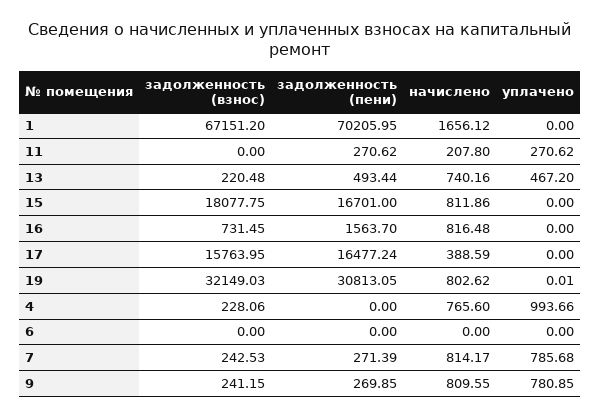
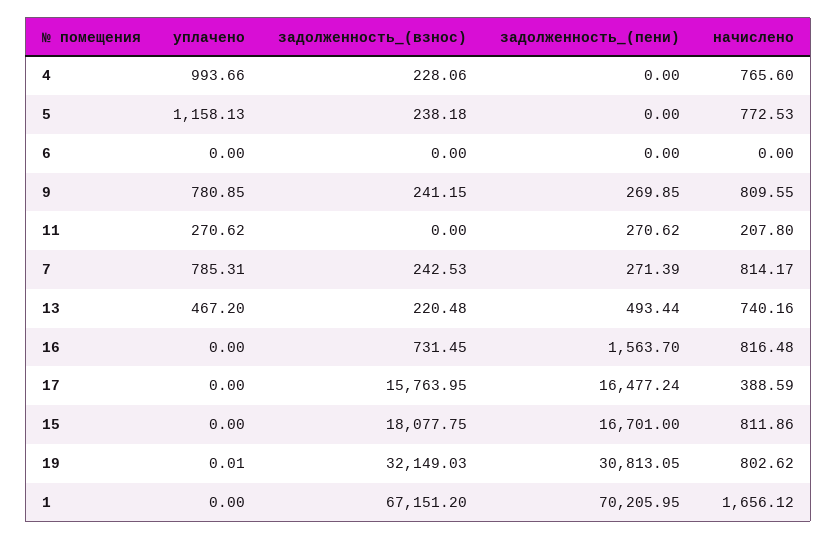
  {
    "задолженность (взнос)": {
      "1": 67151.2,
      "11": 0,
      "13": 220.48,
      "15": 18077.75,
      "16": 731.45,
      "17": 15763.95,
      "19": 32149.03,
      "4": 228.06,
      "6": 0,
      "7": 242.53,
-     "9": 241.15
+     "9": 241.15,
+     "5": 238.18
    },
    "задолженность (пени)": {
      "1": 70205.95,
      "11": 270.62,
      "13": 493.44,
      "15": 16701,
      "16": 1563.7,
      "17": 16477.24,
      "19": 30813.05,
      "4": 0,
      "6": 0,
      "7": 271.39,
-     "9": 269.85
+     "9": 269.85,
+     "5": 0
    },
    "начислено": {
      "1": 1656.12,
      "11": 207.8,
      "13": 740.16,
      "15": 811.86,
      "16": 816.48,
      "17": 388.59,
      "19": 802.62,
      "4": 765.6,
      "6": 0,
      "7": 814.17,
-     "9": 809.55
+     "9": 809.55,
+     "5": 772.53
    },
    "уплачено": {
      "1": 0,
      "11": 270.62,
      "13": 467.2,
      "15": 0,
      "16": 0,
      "17": 0,
      "19": 0.01,
      "4": 993.66,
      "6": 0,
-     "7": 785.68,
+     "7": 785.31,
-     "9": 780.85
+     "9": 780.85,
+     "5": 1158.13
    }
  }

